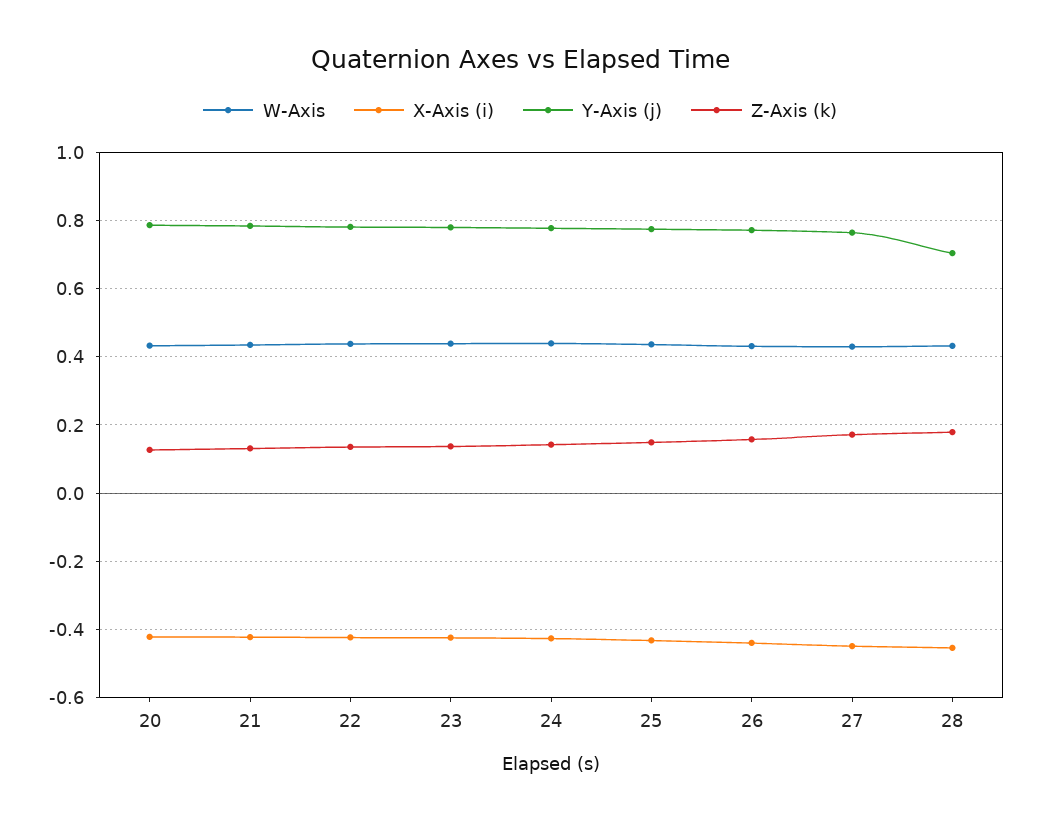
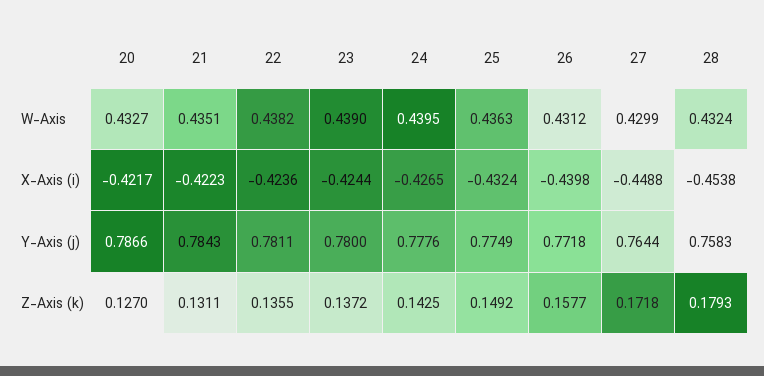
  {
    "W-Axis": {
      "20": 0.4327,
      "21": 0.4351,
      "22": 0.4382,
      "23": 0.439,
      "24": 0.4395,
      "25": 0.4363,
      "26": 0.4312,
      "27": 0.4299,
      "28": 0.4324
    },
    "X-Axis (i)": {
      "20": -0.4217,
      "21": -0.4223,
      "22": -0.4236,
      "23": -0.4244,
      "24": -0.4265,
      "25": -0.4324,
      "26": -0.4398,
      "27": -0.4488,
      "28": -0.4538
    },
    "Y-Axis (j)": {
      "20": 0.7866,
      "21": 0.7843,
      "22": 0.7811,
      "23": 0.78,
      "24": 0.7776,
      "25": 0.7749,
      "26": 0.7718,
      "27": 0.7644,
-     "28": 0.7
+     "28": 0.7583
    },
    "Z-Axis (k)": {
      "20": 0.127,
      "21": 0.1311,
      "22": 0.1355,
      "23": 0.1372,
      "24": 0.1425,
      "25": 0.1492,
      "26": 0.1577,
      "27": 0.1718,
      "28": 0.1793
    }
  }

